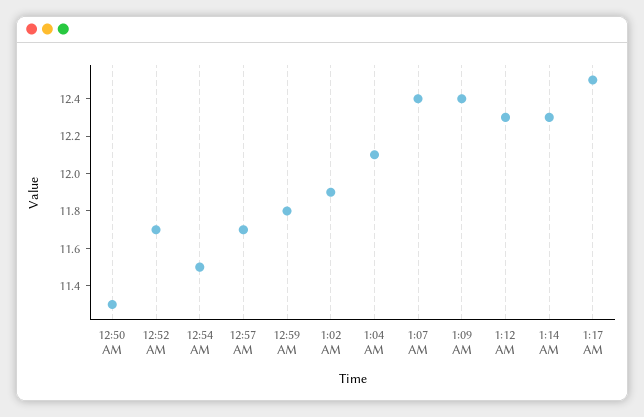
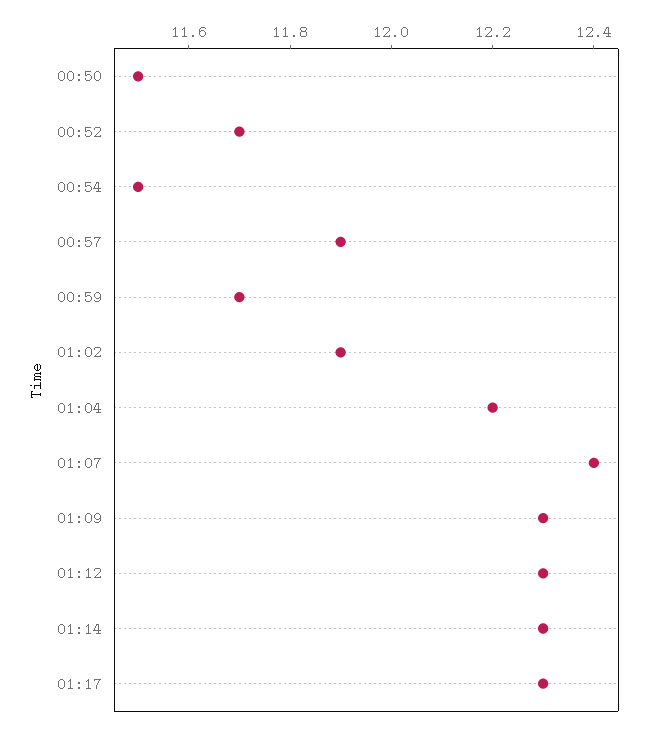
  {
-   "12:50 AM": 11.3,
+   "12:50 AM": 11.5,
    "12:52 AM": 11.7,
    "12:54 AM": 11.5,
-   "12:57 AM": 11.7,
+   "12:57 AM": 11.9,
-   "12:59 AM": 11.8,
+   "12:59 AM": 11.7,
    "1:02 AM": 11.9,
-   "1:04 AM": 12.1,
+   "1:04 AM": 12.2,
    "1:07 AM": 12.4,
-   "1:09 AM": 12.4,
+   "1:09 AM": 12.3,
    "1:12 AM": 12.3,
    "1:14 AM": 12.3,
-   "1:17 AM": 12.5
+   "1:17 AM": 12.3
  }

